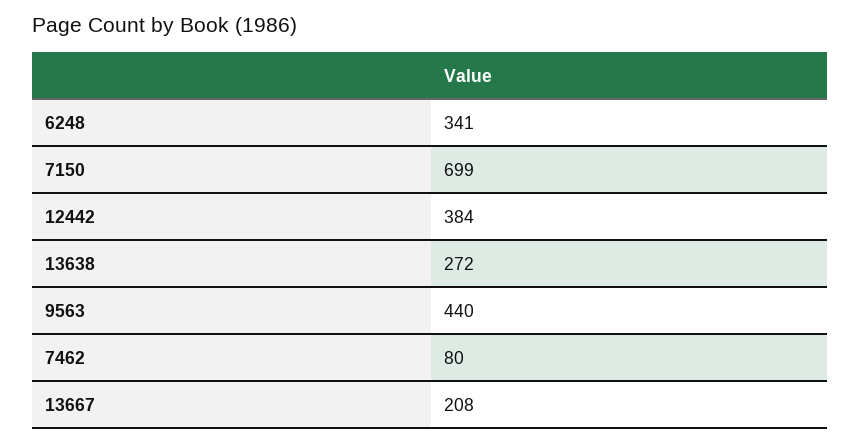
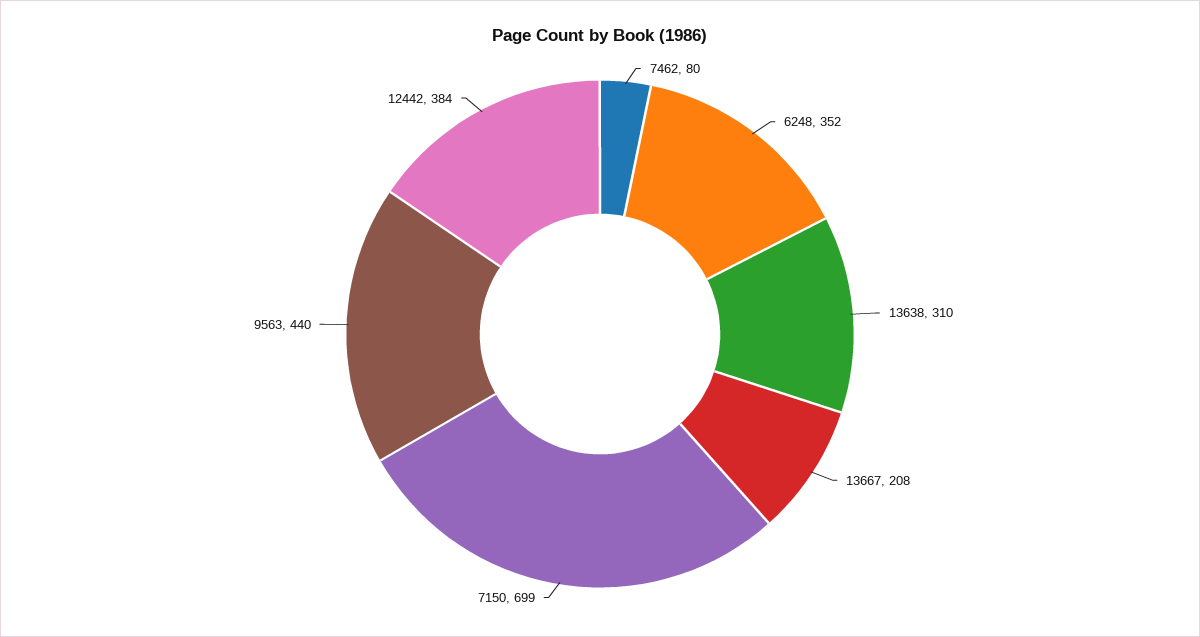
  {
-   "6248": 341,
+   "6248": 352,
    "7150": 699,
    "12442": 384,
-   "13638": 272,
+   "13638": 310,
    "9563": 440,
    "7462": 80,
    "13667": 208
  }

